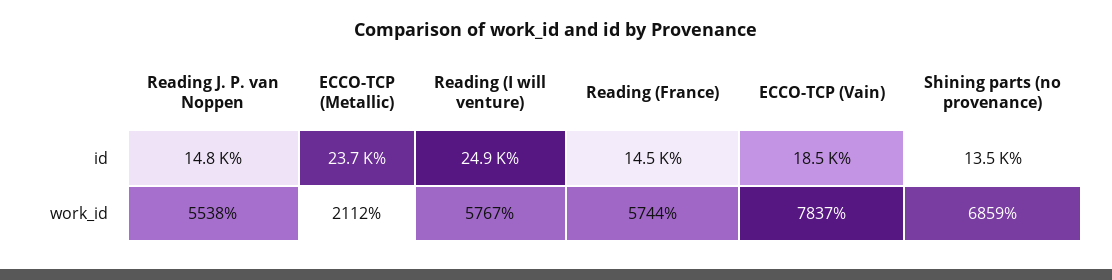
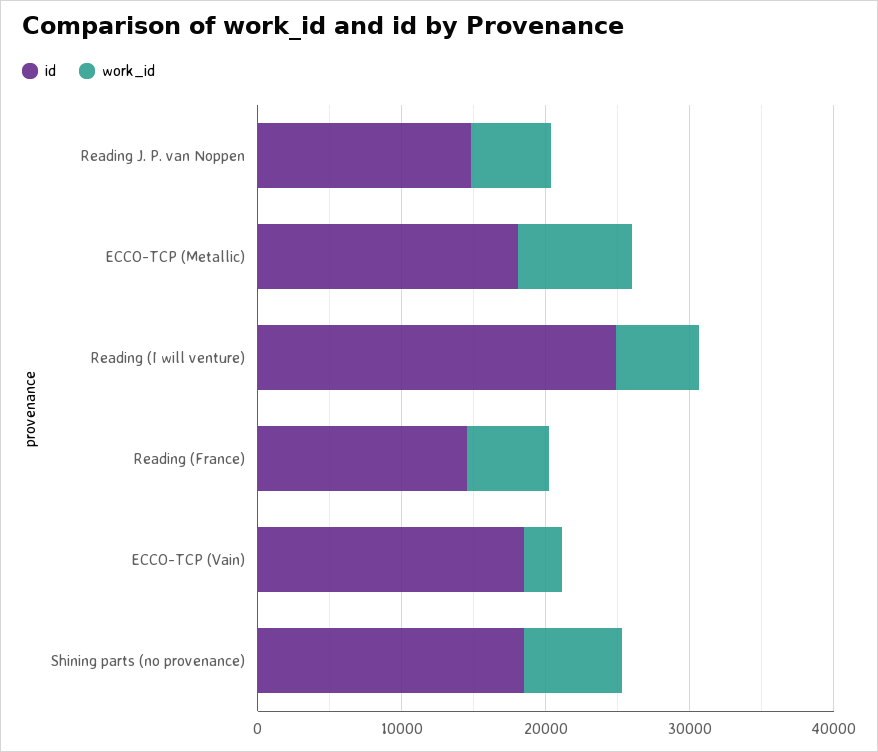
  {
    "id": {
      "Reading J. P. van Noppen": 14800,
-     "ECCO-TCP (Metallic)": 23700,
+     "ECCO-TCP (Metallic)": 18000,
      "Reading (I will venture)": 24900,
      "Reading (France)": 14500,
      "ECCO-TCP (Vain)": 18500,
-     "Shining parts (no provenance)": 13500
+     "Shining parts (no provenance)": 18000
    },
    "work_id": {
      "Reading J. P. van Noppen": 5538,
-     "ECCO-TCP (Metallic)": 2112,
+     "ECCO-TCP (Metallic)": 8000,
      "Reading (I will venture)": 5767,
      "Reading (France)": 5744,
-     "ECCO-TCP (Vain)": 7837,
+     "ECCO-TCP (Vain)": 2000,
      "Shining parts (no provenance)": 6859
    }
  }

